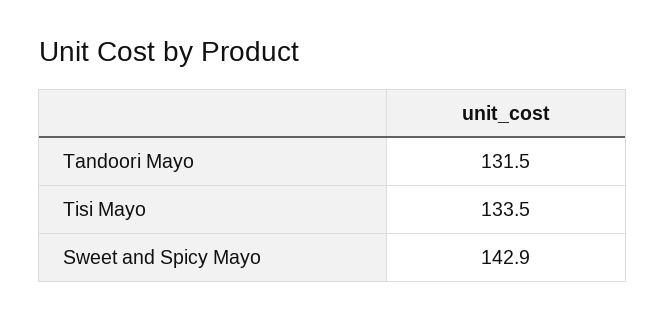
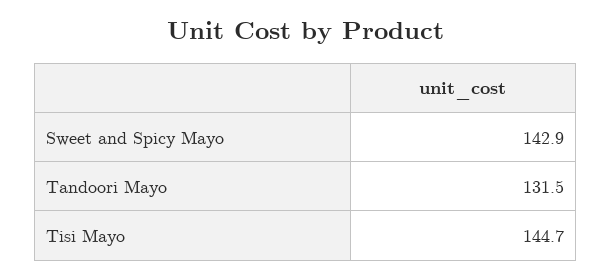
  {
    "Tandoori Mayo": 131.5,
-   "Tisi Mayo": 133.5,
+   "Tisi Mayo": 144.7,
    "Sweet and Spicy Mayo": 142.9
  }

